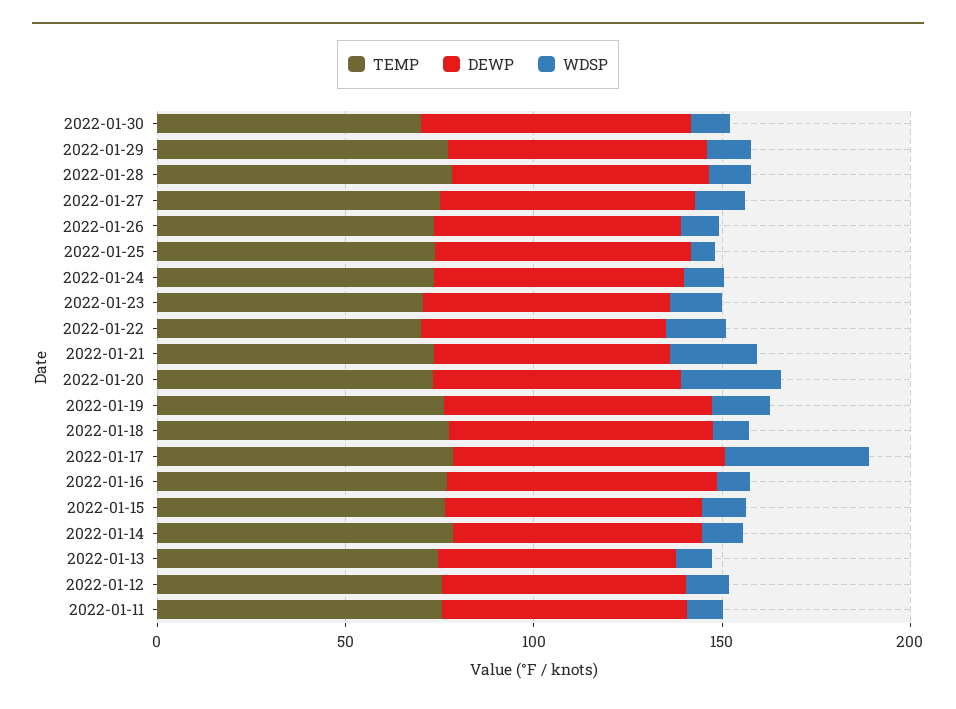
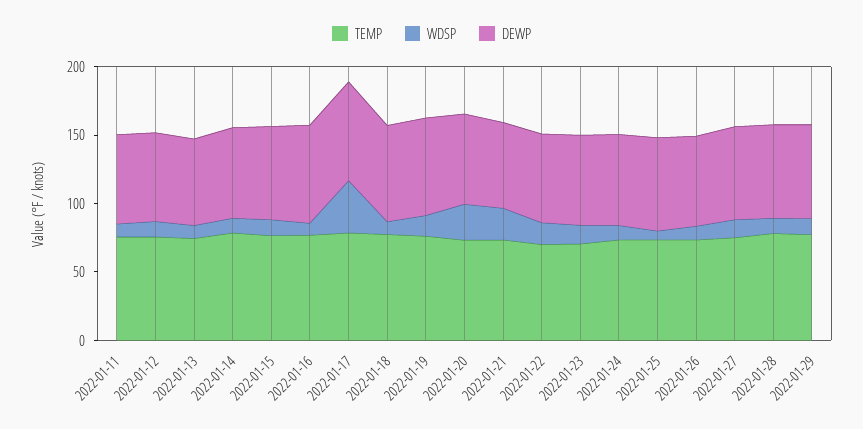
  {
    "TEMP": {
-     "2022-01-30": 70,
      "2022-01-29": 80,
      "2022-01-28": 80,
      "2022-01-27": 80,
      "2022-01-26": 70,
      "2022-01-25": 70,
      "2022-01-24": 70,
      "2022-01-23": 70,
      "2022-01-22": 70,
      "2022-01-21": 70,
      "2022-01-20": 70,
      "2022-01-19": 80,
      "2022-01-18": 80,
      "2022-01-17": 80,
      "2022-01-16": 80,
      "2022-01-15": 80,
      "2022-01-14": 80,
      "2022-01-13": 70,
      "2022-01-12": 80,
      "2022-01-11": 80
    },
    "DEWP": {
-     "2022-01-30": 70,
      "2022-01-29": 70,
      "2022-01-28": 70,
      "2022-01-27": 70,
      "2022-01-26": 70,
      "2022-01-25": 70,
      "2022-01-24": 70,
      "2022-01-23": 70,
      "2022-01-22": 60,
      "2022-01-21": 60,
      "2022-01-20": 70,
      "2022-01-19": 70,
      "2022-01-18": 70,
      "2022-01-17": 70,
      "2022-01-16": 70,
      "2022-01-15": 70,
      "2022-01-14": 70,
      "2022-01-13": 60,
      "2022-01-12": 60,
      "2022-01-11": 70
    },
    "WDSP": {
-     "2022-01-30": 10,
      "2022-01-29": 10,
      "2022-01-28": 10,
      "2022-01-27": 10,
      "2022-01-26": 10,
      "2022-01-25": 10,
      "2022-01-24": 10,
      "2022-01-23": 10,
      "2022-01-22": 20,
      "2022-01-21": 20,
      "2022-01-20": 30,
      "2022-01-19": 20,
      "2022-01-18": 10,
      "2022-01-17": 40,
      "2022-01-16": 10,
      "2022-01-15": 10,
      "2022-01-14": 10,
      "2022-01-13": 10,
      "2022-01-12": 10,
      "2022-01-11": 10
    }
  }

